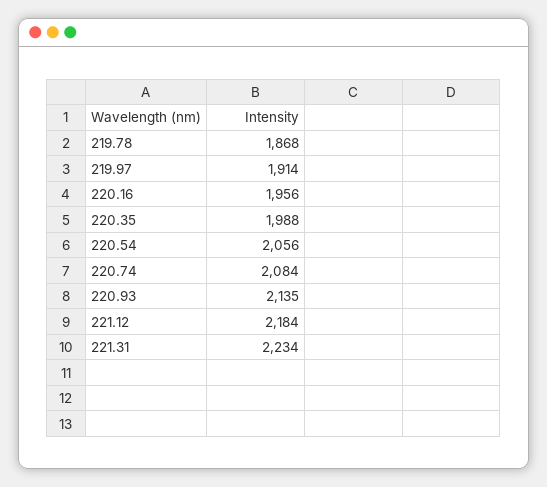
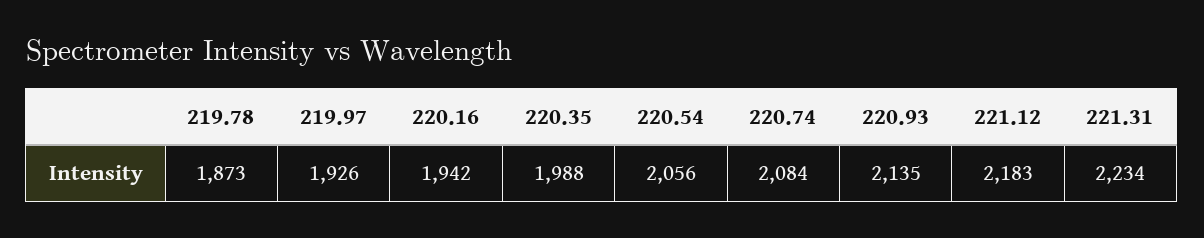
  {
-   "219.78": 1868,
+   "219.78": 1873,
-   "219.97": 1914,
+   "219.97": 1926,
-   "220.16": 1956,
+   "220.16": 1942,
    "220.35": 1988,
    "220.54": 2056,
    "220.74": 2084,
    "220.93": 2135,
-   "221.12": 2184,
+   "221.12": 2183,
    "221.31": 2234
  }

